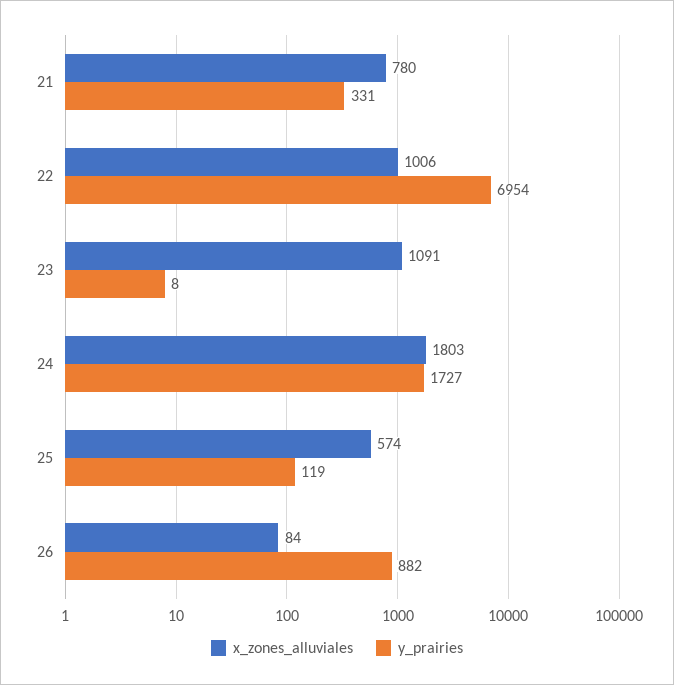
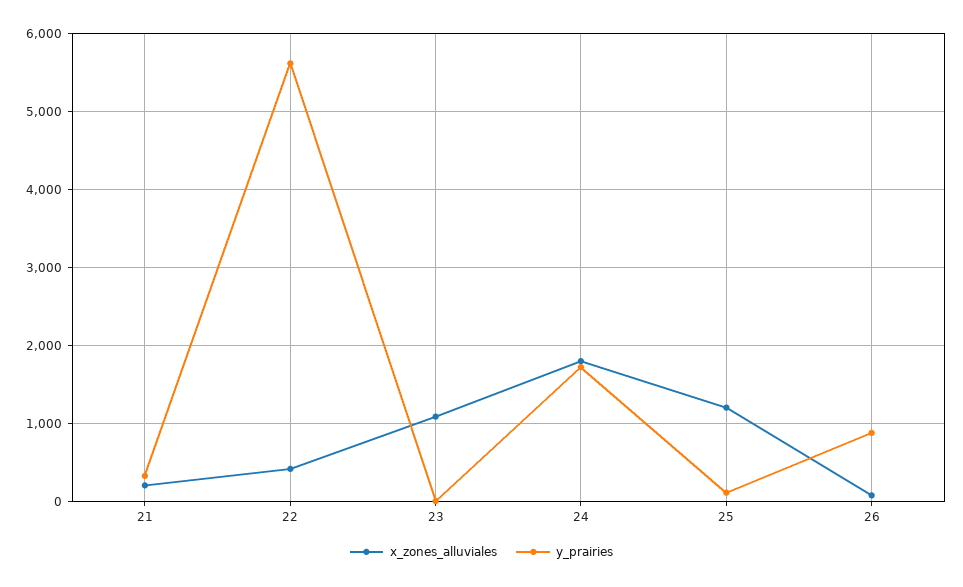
  {
    "x_zones_alluviales": {
-     "21": 780,
+     "21": 200,
-     "22": 1006,
+     "22": 400,
      "23": 1091,
      "24": 1803,
-     "25": 574,
+     "25": 1200,
      "26": 84
    },
    "y_prairies": {
      "21": 331,
-     "22": 6954,
+     "22": 5600,
      "23": 8,
      "24": 1727,
      "25": 119,
      "26": 882
    }
  }

